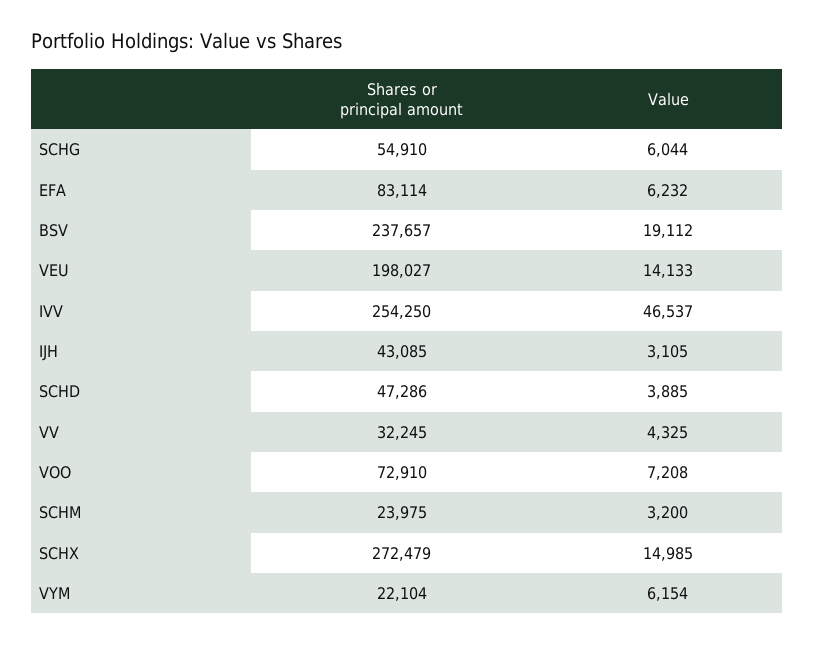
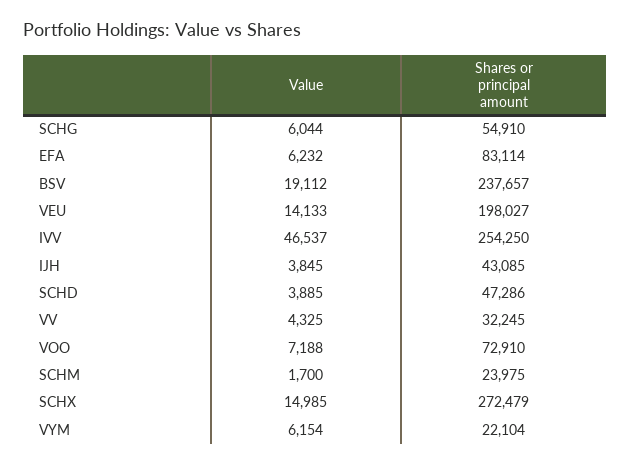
  {
    "Shares or principal amount": {
      "SCHG": 54910,
      "EFA": 83114,
      "BSV": 237657,
      "VEU": 198027,
      "IVV": 254250,
      "IJH": 43085,
      "SCHD": 47286,
      "VV": 32245,
      "VOO": 72910,
      "SCHM": 23975,
      "SCHX": 272479,
      "VYM": 22104
    },
    "Value": {
      "SCHG": 6044,
      "EFA": 6232,
      "BSV": 19112,
      "VEU": 14133,
      "IVV": 46537,
-     "IJH": 3105,
+     "IJH": 3845,
      "SCHD": 3885,
      "VV": 4325,
-     "VOO": 7208,
+     "VOO": 7188,
-     "SCHM": 3200,
+     "SCHM": 1700,
      "SCHX": 14985,
      "VYM": 6154
    }
  }

